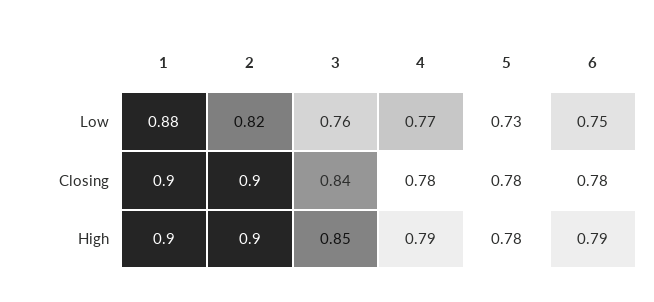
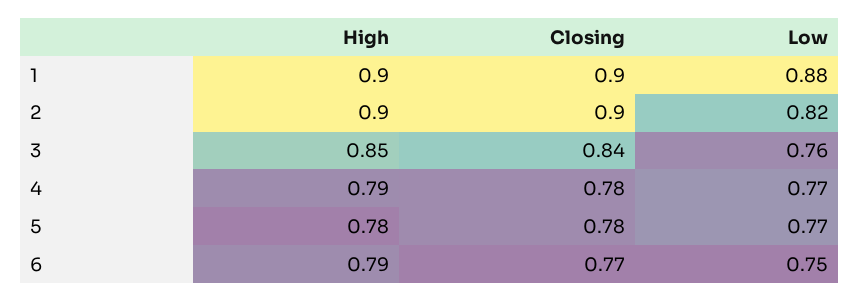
  {
    "1": {
      "Low": 0.88,
      "Closing": 0.9,
      "High": 0.9
    },
    "2": {
      "Low": 0.82,
      "Closing": 0.9,
      "High": 0.9
    },
    "3": {
      "Low": 0.76,
      "Closing": 0.84,
      "High": 0.85
    },
    "4": {
      "Low": 0.77,
      "Closing": 0.78,
      "High": 0.79
    },
    "5": {
-     "Low": 0.73,
+     "Low": 0.77,
      "Closing": 0.78,
      "High": 0.78
    },
    "6": {
      "Low": 0.75,
-     "Closing": 0.78,
+     "Closing": 0.77,
      "High": 0.79
    }
  }

